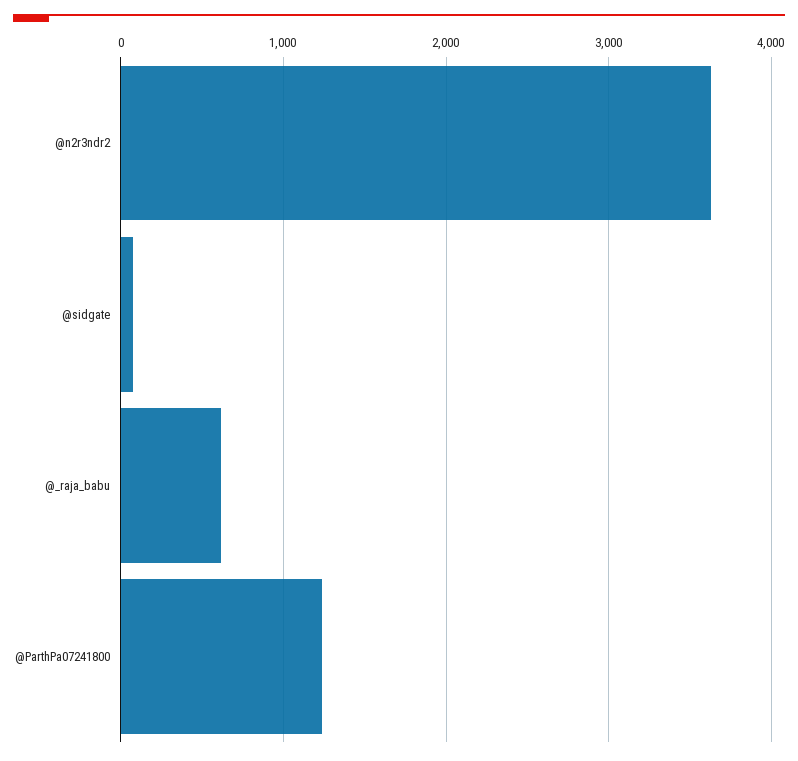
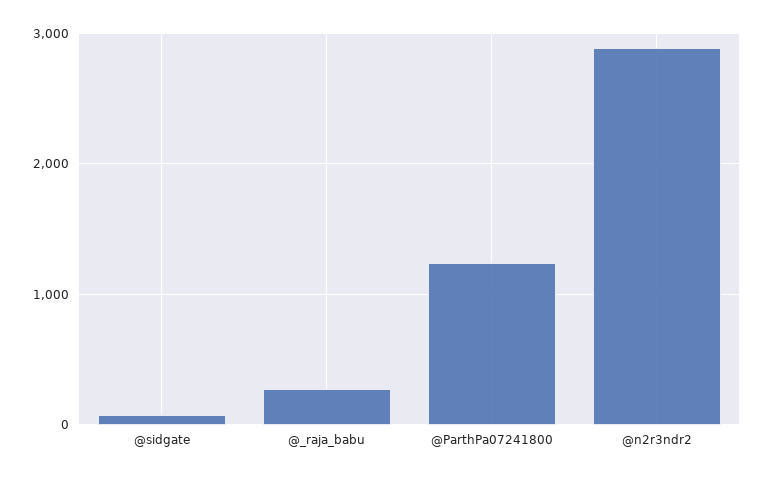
  {
-   "@n2r3ndr2": 3600,
+   "@n2r3ndr2": 2900,
    "@sidgate": 100,
-   "@_raja_babu": 600,
+   "@_raja_babu": 300,
    "@ParthPa07241800": 1200
  }

